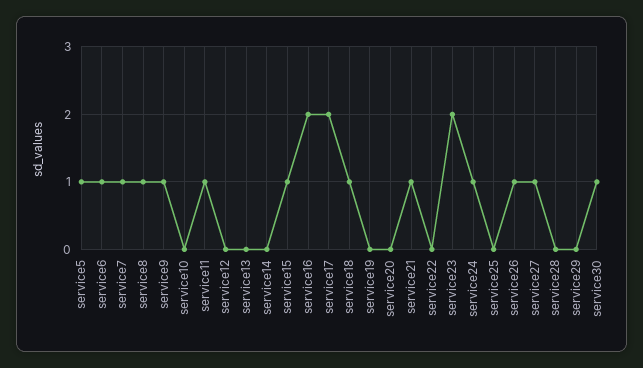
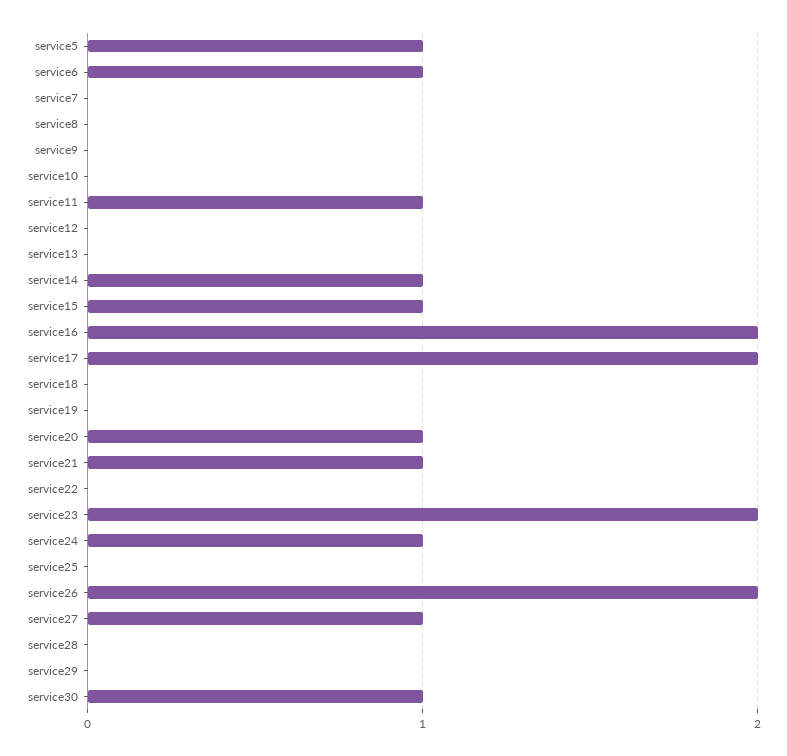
  {
    "service5": 1,
    "service6": 1,
-   "service7": 1,
+   "service7": 0,
-   "service8": 1,
+   "service8": 0,
-   "service9": 1,
+   "service9": 0,
    "service10": 0,
    "service11": 1,
    "service12": 0,
    "service13": 0,
-   "service14": 0,
+   "service14": 1,
    "service15": 1,
    "service16": 2,
    "service17": 2,
-   "service18": 1,
+   "service18": 0,
    "service19": 0,
-   "service20": 0,
+   "service20": 1,
    "service21": 1,
    "service22": 0,
    "service23": 2,
    "service24": 1,
    "service25": 0,
-   "service26": 1,
+   "service26": 2,
    "service27": 1,
    "service28": 0,
    "service29": 0,
    "service30": 1
  }

